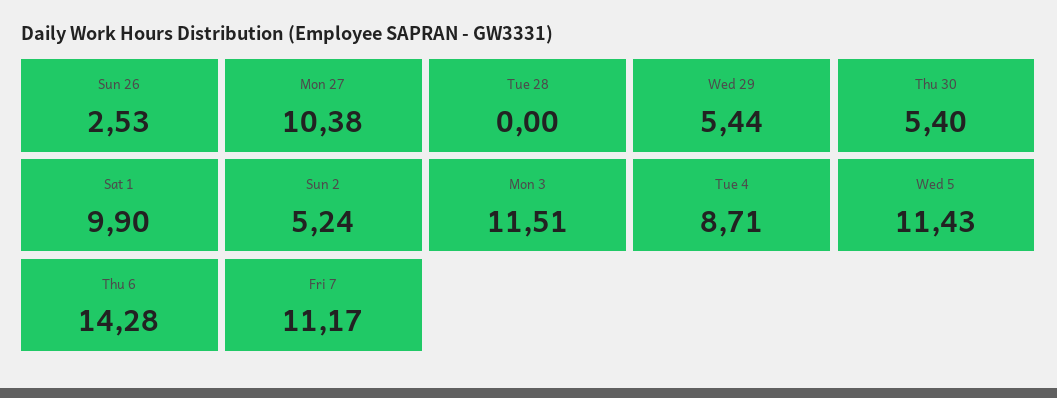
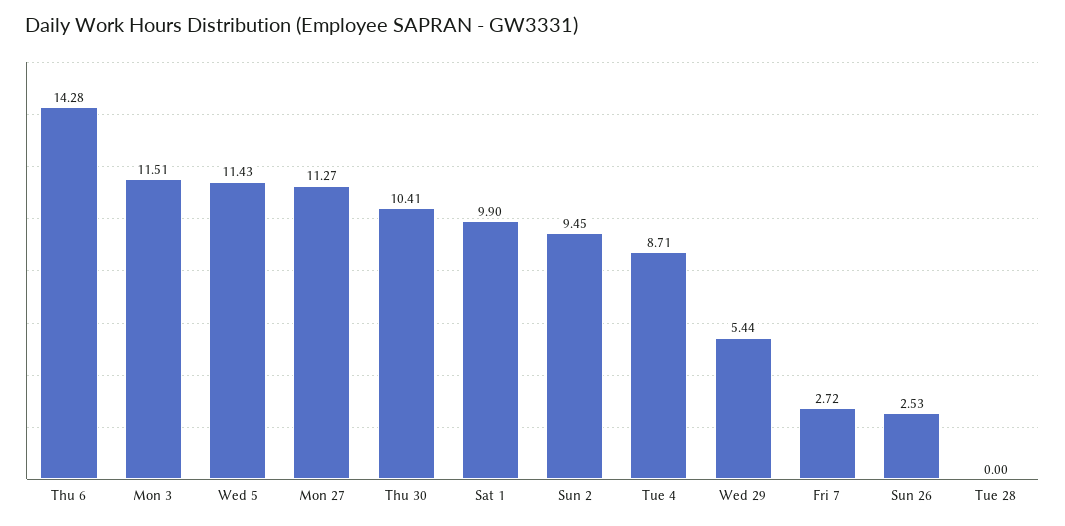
  {
    "Sun 26": 2.53,
-   "Mon 27": 10.38,
+   "Mon 27": 11.27,
    "Tue 28": 0,
    "Wed 29": 5.44,
-   "Thu 30": 5.4,
+   "Thu 30": 10.41,
    "Sat 1": 9.9,
-   "Sun 2": 5.24,
+   "Sun 2": 9.45,
    "Mon 3": 11.51,
    "Tue 4": 8.71,
    "Wed 5": 11.43,
    "Thu 6": 14.28,
-   "Fri 7": 11.17
+   "Fri 7": 2.72
  }

